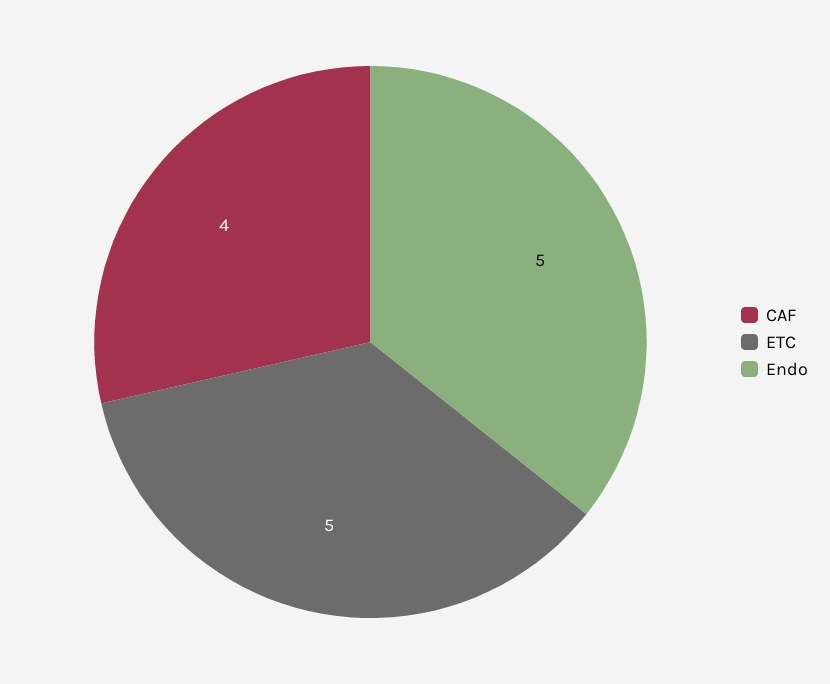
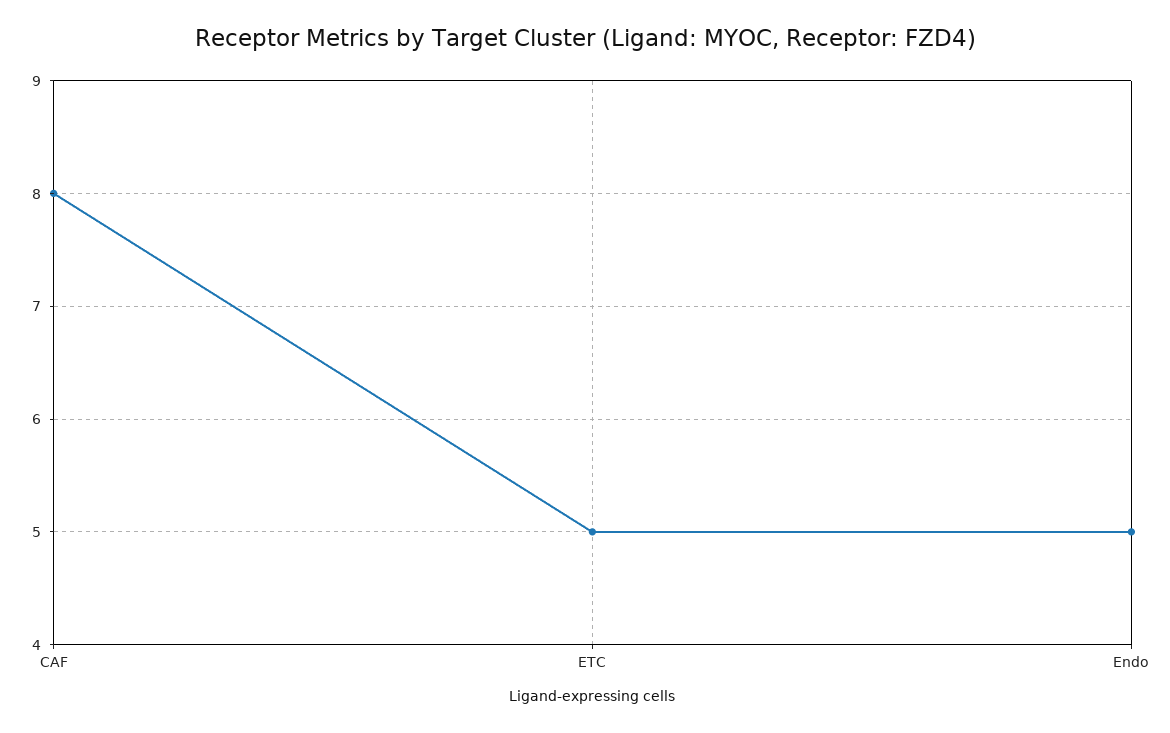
  {
-   "CAF": 4,
+   "CAF": 8,
    "ETC": 5,
    "Endo": 5
  }

